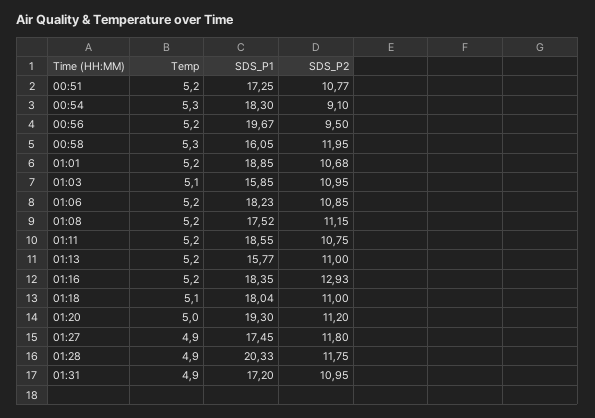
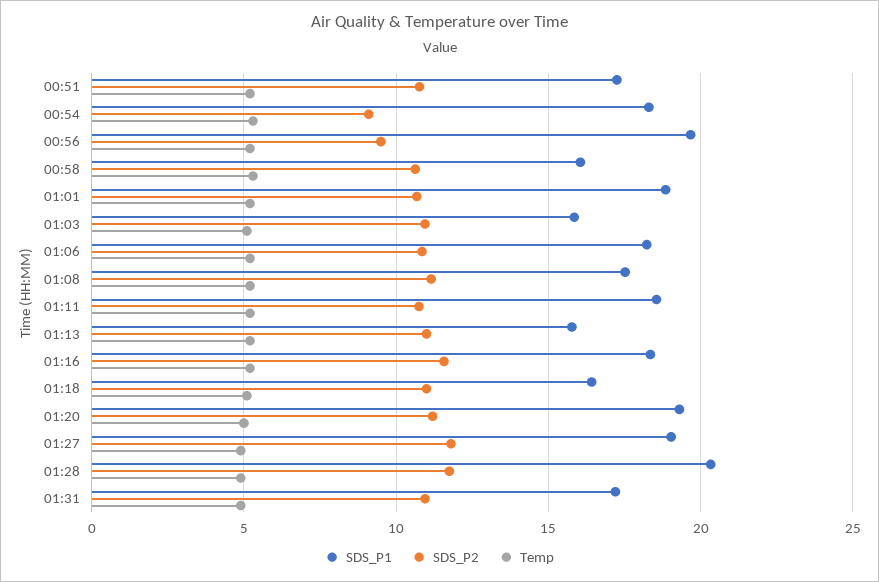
  {
    "Temp": {
      "00:51": 5.2,
      "00:54": 5.3,
      "00:56": 5.2,
      "00:58": 5.3,
      "01:01": 5.2,
      "01:03": 5.1,
      "01:06": 5.2,
      "01:08": 5.2,
      "01:11": 5.2,
      "01:13": 5.2,
      "01:16": 5.2,
      "01:18": 5.1,
      "01:20": 5,
      "01:27": 4.9,
      "01:28": 4.9,
      "01:31": 4.9
    },
    "SDS_P1": {
      "00:51": 17.25,
      "00:54": 18.3,
      "00:56": 19.67,
      "00:58": 16.05,
      "01:01": 18.85,
      "01:03": 15.85,
      "01:06": 18.23,
      "01:08": 17.52,
      "01:11": 18.55,
      "01:13": 15.77,
      "01:16": 18.35,
-     "01:18": 18.04,
+     "01:18": 16.5,
      "01:20": 19.3,
-     "01:27": 17.45,
+     "01:27": 19,
      "01:28": 20.33,
      "01:31": 17.2
    },
    "SDS_P2": {
      "00:51": 10.77,
      "00:54": 9.1,
      "00:56": 9.5,
-     "00:58": 11.95,
+     "00:58": 10.5,
      "01:01": 10.68,
      "01:03": 10.95,
      "01:06": 10.85,
      "01:08": 11.15,
      "01:11": 10.75,
      "01:13": 11,
-     "01:16": 12.93,
+     "01:16": 11.5,
      "01:18": 11,
      "01:20": 11.2,
      "01:27": 11.8,
      "01:28": 11.75,
      "01:31": 10.95
    }
  }

